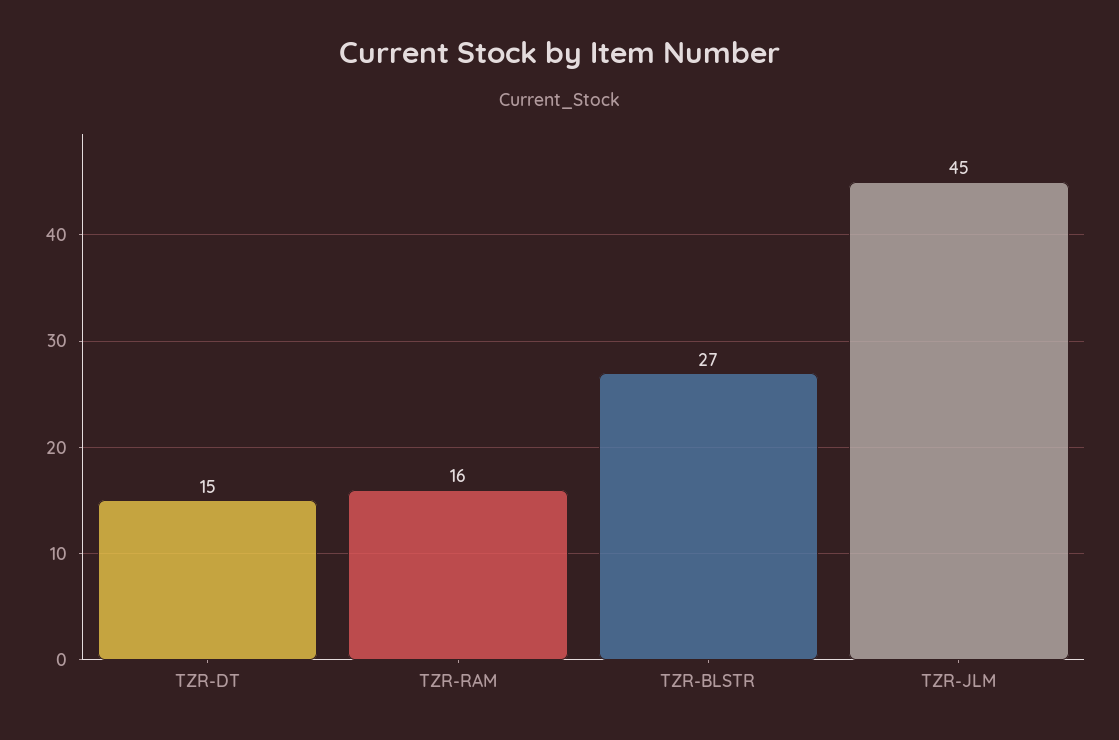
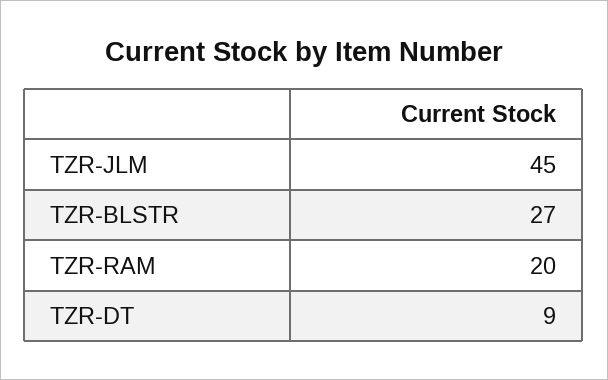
  {
-   "TZR-DT": 15,
+   "TZR-DT": 9,
-   "TZR-RAM": 16,
+   "TZR-RAM": 20,
    "TZR-BLSTR": 27,
    "TZR-JLM": 45
  }

